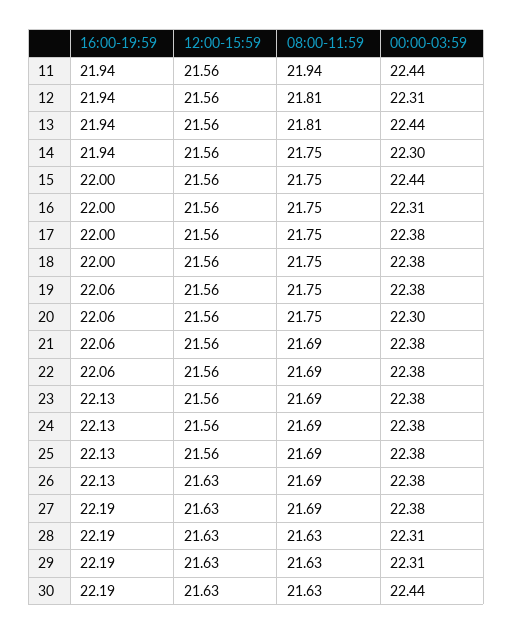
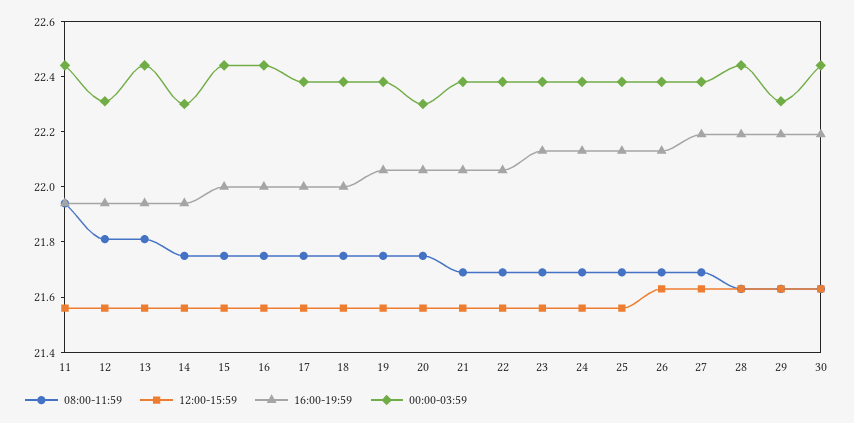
  {
    "16:00-19:59": {
      "11": 21.94,
      "12": 21.94,
      "13": 21.94,
      "14": 21.94,
      "15": 22,
      "16": 22,
      "17": 22,
      "18": 22,
      "19": 22.06,
      "20": 22.06,
      "21": 22.06,
      "22": 22.06,
      "23": 22.13,
      "24": 22.13,
      "25": 22.13,
      "26": 22.13,
      "27": 22.19,
      "28": 22.19,
      "29": 22.19,
      "30": 22.19
    },
    "12:00-15:59": {
      "11": 21.56,
      "12": 21.56,
      "13": 21.56,
      "14": 21.56,
      "15": 21.56,
      "16": 21.56,
      "17": 21.56,
      "18": 21.56,
      "19": 21.56,
      "20": 21.56,
      "21": 21.56,
      "22": 21.56,
      "23": 21.56,
      "24": 21.56,
      "25": 21.56,
      "26": 21.63,
      "27": 21.63,
      "28": 21.63,
      "29": 21.63,
      "30": 21.63
    },
    "08:00-11:59": {
      "11": 21.94,
      "12": 21.81,
      "13": 21.81,
      "14": 21.75,
      "15": 21.75,
      "16": 21.75,
      "17": 21.75,
      "18": 21.75,
      "19": 21.75,
      "20": 21.75,
      "21": 21.69,
      "22": 21.69,
      "23": 21.69,
      "24": 21.69,
      "25": 21.69,
      "26": 21.69,
      "27": 21.69,
      "28": 21.63,
      "29": 21.63,
      "30": 21.63
    },
    "00:00-03:59": {
      "11": 22.44,
      "12": 22.31,
      "13": 22.44,
      "14": 22.3,
      "15": 22.44,
-     "16": 22.31,
+     "16": 22.45,
      "17": 22.38,
      "18": 22.38,
      "19": 22.38,
      "20": 22.3,
      "21": 22.38,
      "22": 22.38,
      "23": 22.38,
      "24": 22.38,
      "25": 22.38,
      "26": 22.38,
      "27": 22.38,
-     "28": 22.31,
+     "28": 22.45,
      "29": 22.31,
      "30": 22.44
    }
  }

